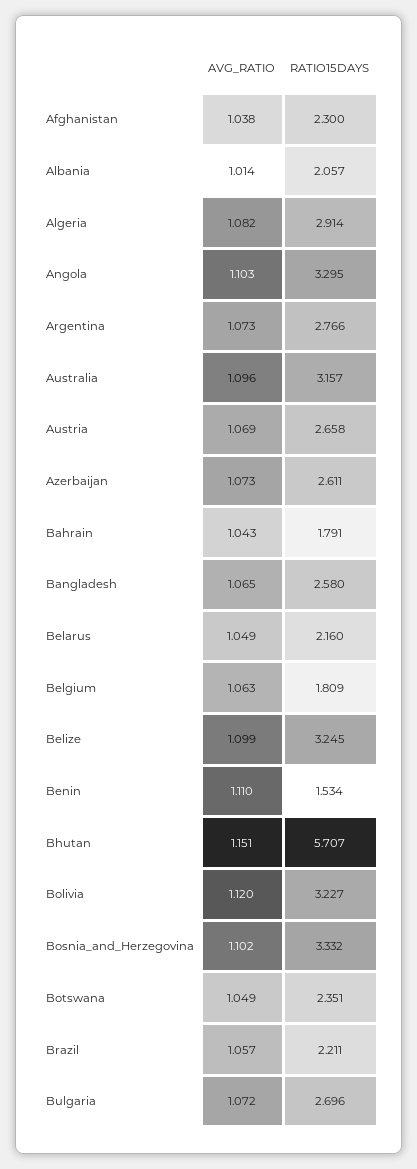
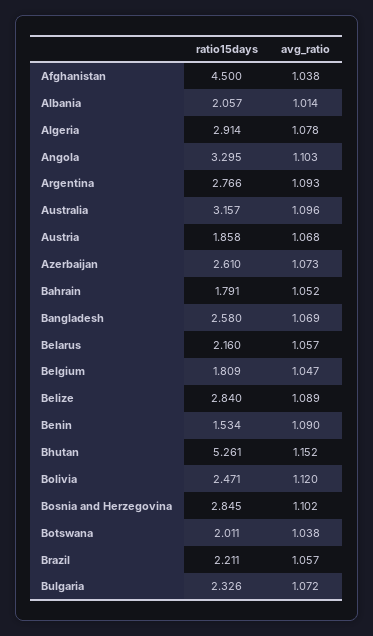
  {
    "AVG_RATIO": {
      "Afghanistan": 1.038,
      "Albania": 1.014,
-     "Algeria": 1.082,
+     "Algeria": 1.078,
      "Angola": 1.103,
-     "Argentina": 1.073,
+     "Argentina": 1.093,
      "Australia": 1.096,
-     "Austria": 1.069,
+     "Austria": 1.068,
      "Azerbaijan": 1.073,
-     "Bahrain": 1.043,
+     "Bahrain": 1.052,
-     "Bangladesh": 1.065,
+     "Bangladesh": 1.069,
-     "Belarus": 1.049,
+     "Belarus": 1.057,
-     "Belgium": 1.063,
+     "Belgium": 1.047,
-     "Belize": 1.099,
+     "Belize": 1.089,
-     "Benin": 1.11,
+     "Benin": 1.09,
-     "Bhutan": 1.151,
+     "Bhutan": 1.152,
      "Bolivia": 1.12,
      "Bosnia_and_Herzegovina": 1.102,
-     "Botswana": 1.049,
+     "Botswana": 1.038,
      "Brazil": 1.057,
      "Bulgaria": 1.072
    },
    "RATIO15DAYS": {
-     "Afghanistan": 2.3,
+     "Afghanistan": 4.5,
      "Albania": 2.057,
      "Algeria": 2.914,
      "Angola": 3.295,
      "Argentina": 2.766,
      "Australia": 3.157,
-     "Austria": 2.658,
+     "Austria": 1.858,
-     "Azerbaijan": 2.611,
+     "Azerbaijan": 2.61,
      "Bahrain": 1.791,
      "Bangladesh": 2.58,
      "Belarus": 2.16,
      "Belgium": 1.809,
-     "Belize": 3.245,
+     "Belize": 2.84,
      "Benin": 1.534,
-     "Bhutan": 5.707,
+     "Bhutan": 5.261,
-     "Bolivia": 3.227,
+     "Bolivia": 2.471,
-     "Bosnia_and_Herzegovina": 3.332,
+     "Bosnia_and_Herzegovina": 2.845,
-     "Botswana": 2.351,
+     "Botswana": 2.011,
      "Brazil": 2.211,
-     "Bulgaria": 2.696
+     "Bulgaria": 2.326
    }
  }

